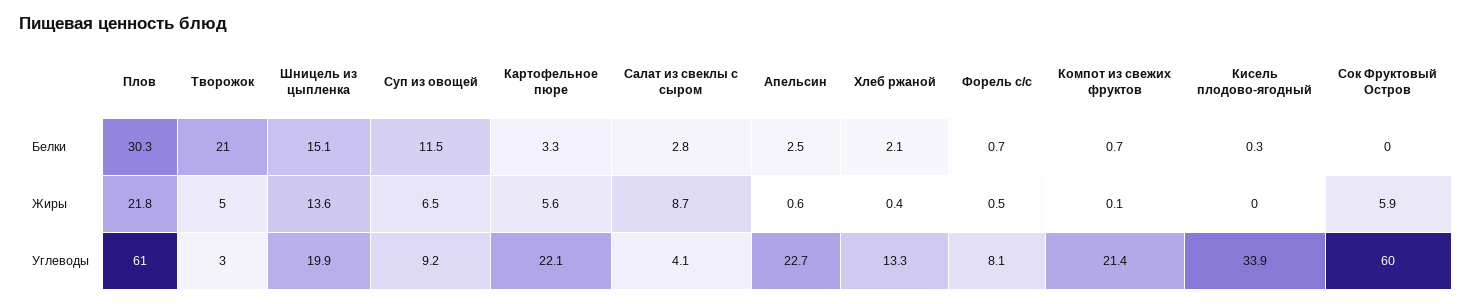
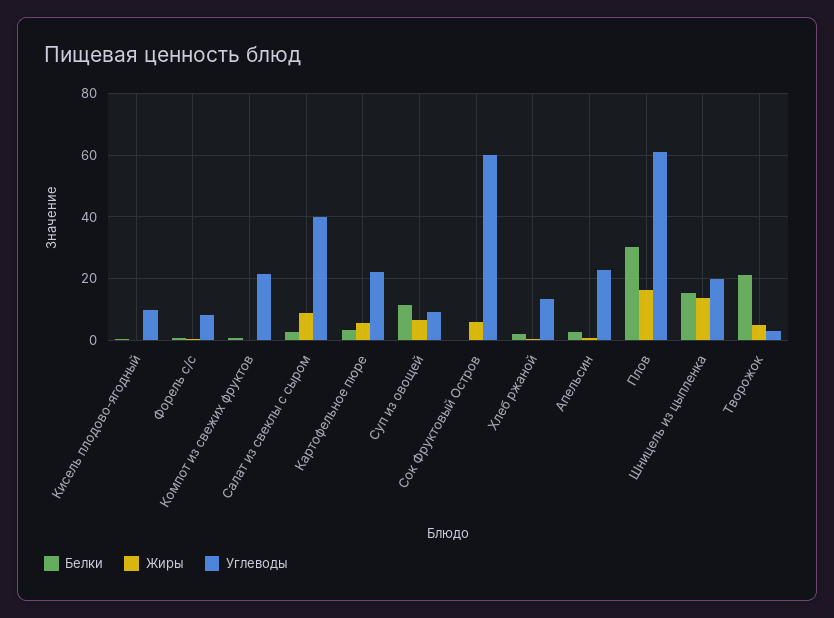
  {
    "Белки": {
      "Плов": 30.3,
      "Творожок": 21,
      "Шницель из цыпленка": 15.1,
      "Суп из овощей": 11.5,
      "Картофельное пюре": 3.3,
      "Салат из свеклы с сыром": 2.8,
      "Апельсин": 2.5,
      "Хлеб ржаной": 2.1,
      "Форель с/с": 0.7,
      "Компот из свежих фруктов": 0.7,
      "Кисель плодово-ягодный": 0.3,
      "Сок Фруктовый Остров": 0
    },
    "Жиры": {
-     "Плов": 21.8,
+     "Плов": 16,
      "Творожок": 5,
      "Шницель из цыпленка": 13.6,
      "Суп из овощей": 6.5,
      "Картофельное пюре": 5.6,
      "Салат из свеклы с сыром": 8.7,
      "Апельсин": 0.6,
      "Хлеб ржаной": 0.4,
      "Форель с/с": 0.5,
      "Компот из свежих фруктов": 0.1,
      "Кисель плодово-ягодный": 0,
      "Сок Фруктовый Остров": 5.9
    },
    "Углеводы": {
      "Плов": 61,
      "Творожок": 3,
      "Шницель из цыпленка": 19.9,
      "Суп из овощей": 9.2,
      "Картофельное пюре": 22.1,
-     "Салат из свеклы с сыром": 4.1,
+     "Салат из свеклы с сыром": 40,
      "Апельсин": 22.7,
      "Хлеб ржаной": 13.3,
      "Форель с/с": 8.1,
      "Компот из свежих фруктов": 21.4,
-     "Кисель плодово-ягодный": 33.9,
+     "Кисель плодово-ягодный": 10,
      "Сок Фруктовый Остров": 60
    }
  }

